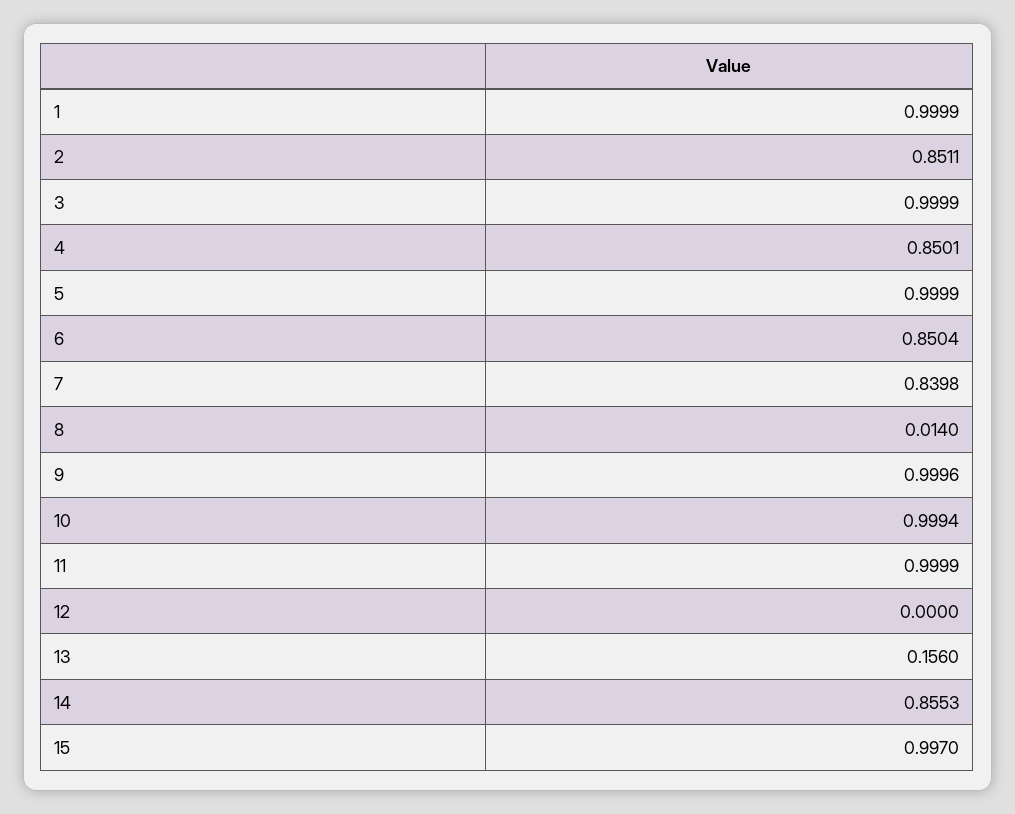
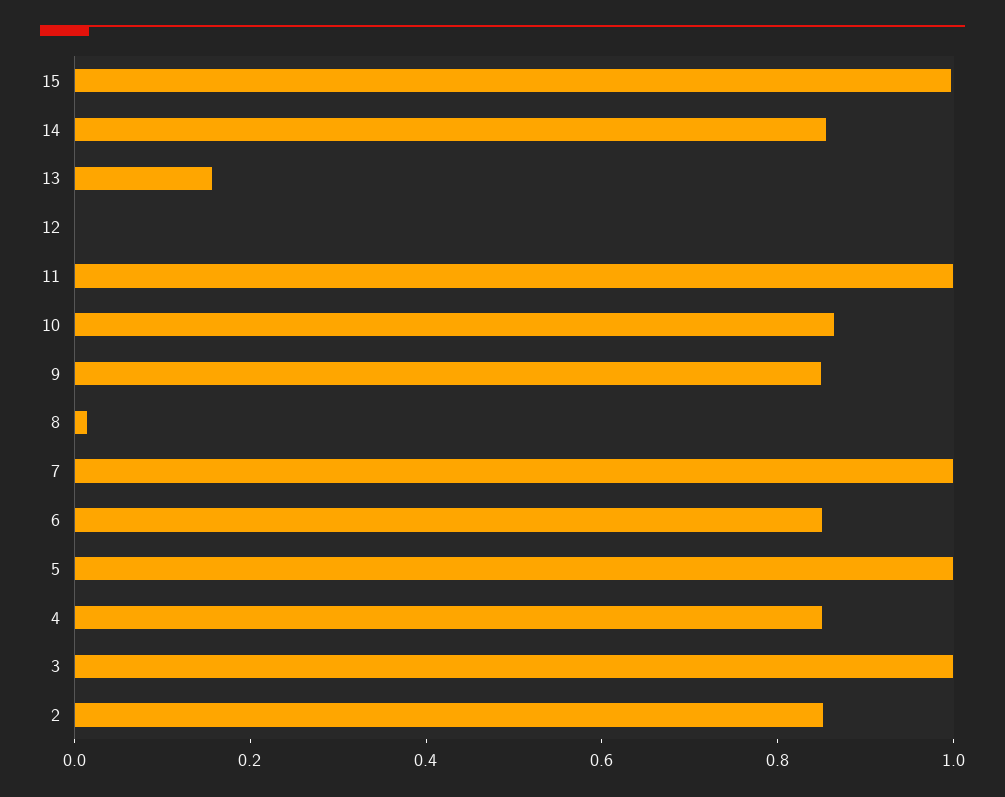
  {
-   "1": 0.9999,
    "2": 0.8511,
    "3": 0.9999,
    "4": 0.8501,
    "5": 0.9999,
    "6": 0.8504,
-   "7": 0.8398,
+   "7": 1,
    "8": 0.014,
-   "9": 0.9996,
+   "9": 0.85,
-   "10": 0.9994,
+   "10": 0.85,
    "11": 0.9999,
    "12": 0,
    "13": 0.156,
    "14": 0.8553,
    "15": 0.997
  }

